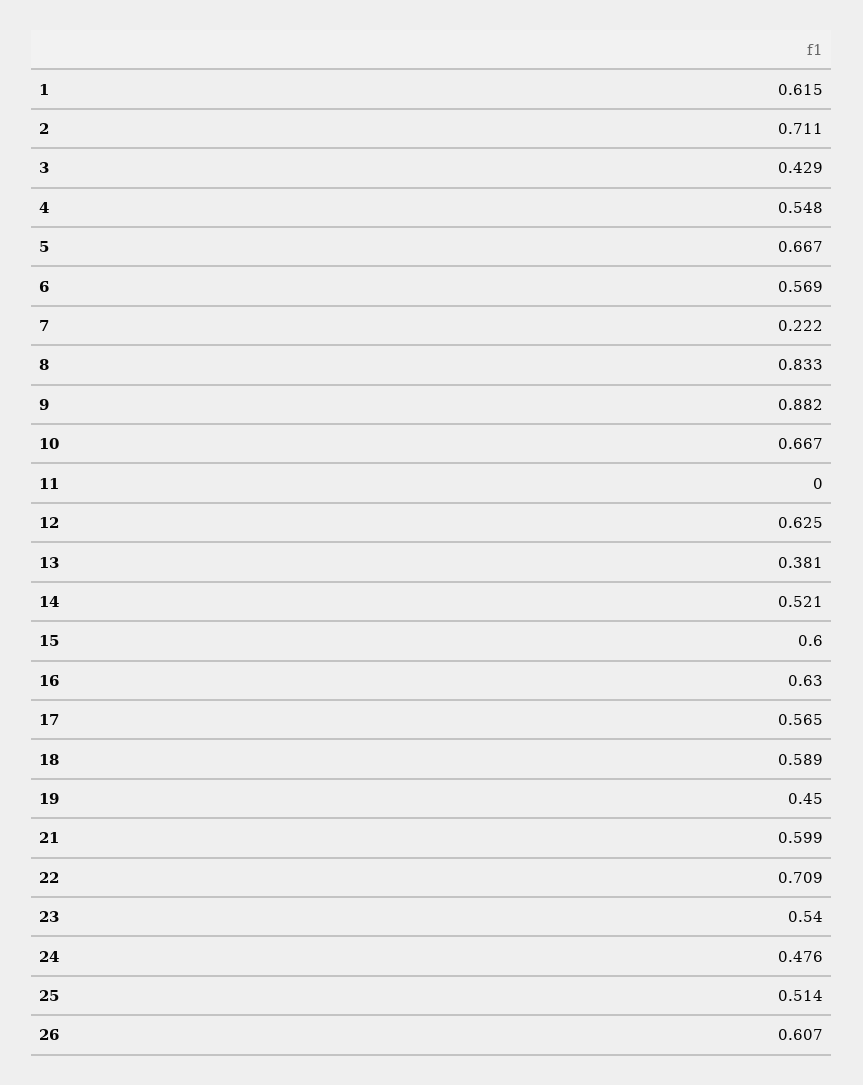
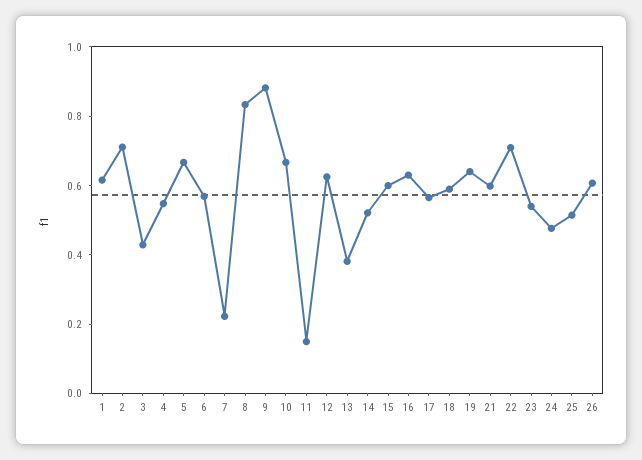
  {
    "1": 0.615,
    "2": 0.711,
    "3": 0.429,
    "4": 0.548,
    "5": 0.667,
    "6": 0.569,
    "7": 0.222,
    "8": 0.833,
    "9": 0.882,
    "10": 0.667,
-   "11": 0,
+   "11": 0.15,
    "12": 0.625,
    "13": 0.381,
    "14": 0.521,
    "15": 0.6,
    "16": 0.63,
    "17": 0.565,
    "18": 0.589,
-   "19": 0.45,
+   "19": 0.65,
    "21": 0.599,
    "22": 0.709,
    "23": 0.54,
    "24": 0.476,
    "25": 0.514,
    "26": 0.607
  }

